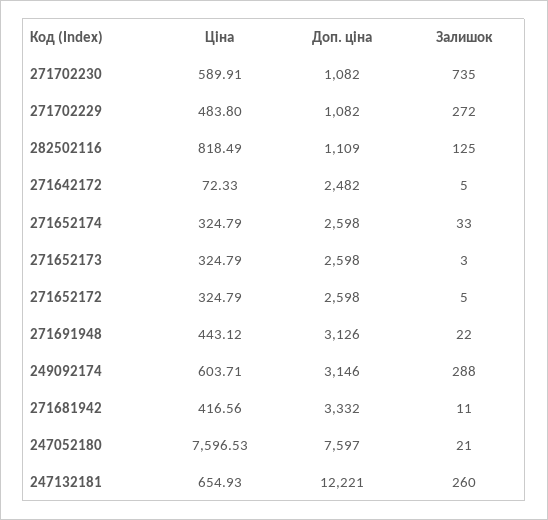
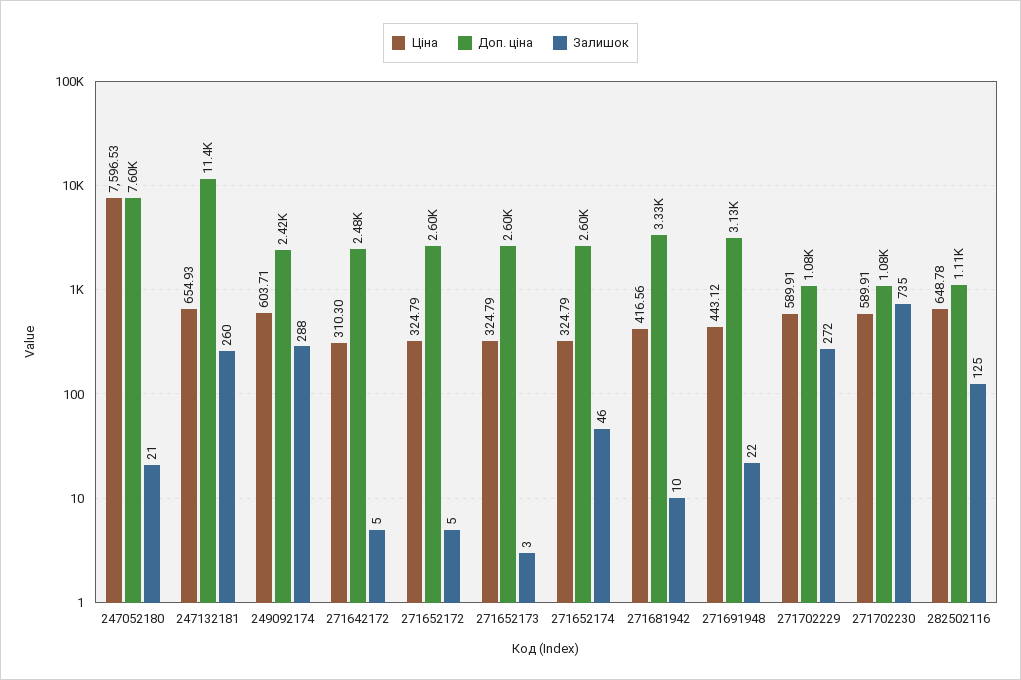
  {
    "Ціна": {
      "271702230": 589.91,
-     "271702229": 483.8,
+     "271702229": 589.91,
-     "282502116": 818.49,
+     "282502116": 648.78,
-     "271642172": 72.33,
+     "271642172": 310.3,
      "271652174": 324.79,
      "271652173": 324.79,
      "271652172": 324.79,
      "271691948": 443.12,
      "249092174": 603.71,
      "271681942": 416.56,
      "247052180": 7596.53,
      "247132181": 654.93
    },
    "Доп. ціна": {
      "271702230": 1082,
      "271702229": 1082,
      "282502116": 1109,
      "271642172": 2482,
      "271652174": 2598,
      "271652173": 2598,
      "271652172": 2598,
      "271691948": 3126,
-     "249092174": 3146,
+     "249092174": 2420,
      "271681942": 3332,
      "247052180": 7597,
-     "247132181": 12221
+     "247132181": 11400
    },
    "Залишок": {
      "271702230": 735,
      "271702229": 272,
      "282502116": 125,
      "271642172": 5,
-     "271652174": 33,
+     "271652174": 46,
      "271652173": 3,
      "271652172": 5,
      "271691948": 22,
      "249092174": 288,
-     "271681942": 11,
+     "271681942": 10,
      "247052180": 21,
      "247132181": 260
    }
  }

